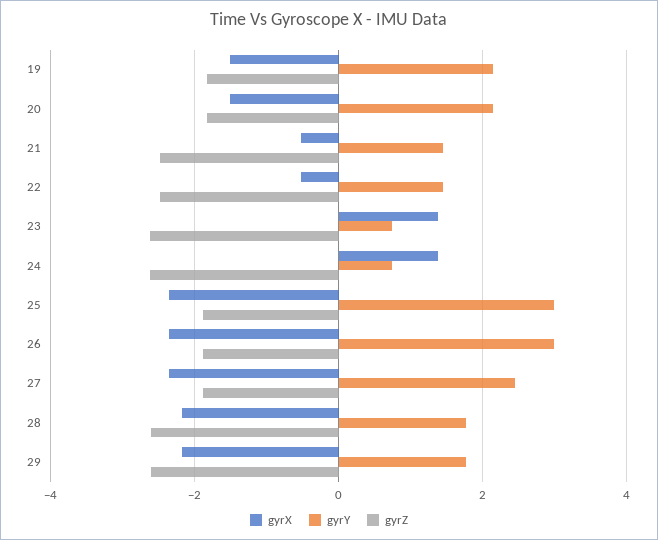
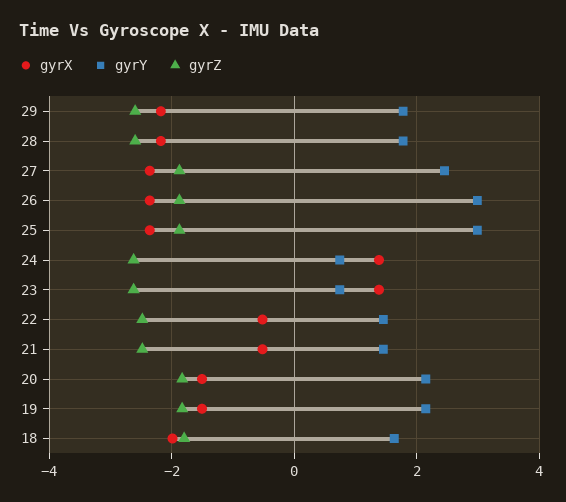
  {
    "gyrX": {
      "19": -1.6,
      "20": -1.6,
      "21": -0.6,
      "22": -0.6,
      "23": 1.4,
      "24": 1.4,
      "25": -2.4,
      "26": -2.4,
      "27": -2.4,
      "28": -2.2,
-     "29": -2.2
+     "29": -2.2,
+     "18": -2
    },
    "gyrY": {
      "19": 2.2,
      "20": 2.2,
      "21": 1.4,
      "22": 1.4,
      "23": 0.8,
      "24": 0.8,
      "25": 3,
      "26": 3,
      "27": 2.4,
      "28": 1.8,
-     "29": 1.8
+     "29": 1.8,
+     "18": 1.6
    },
    "gyrZ": {
      "19": -1.8,
      "20": -1.8,
      "21": -2.4,
      "22": -2.4,
      "23": -2.6,
      "24": -2.6,
      "25": -1.8,
      "26": -1.8,
      "27": -1.8,
      "28": -2.6,
-     "29": -2.6
+     "29": -2.6,
+     "18": -1.8
    }
  }

